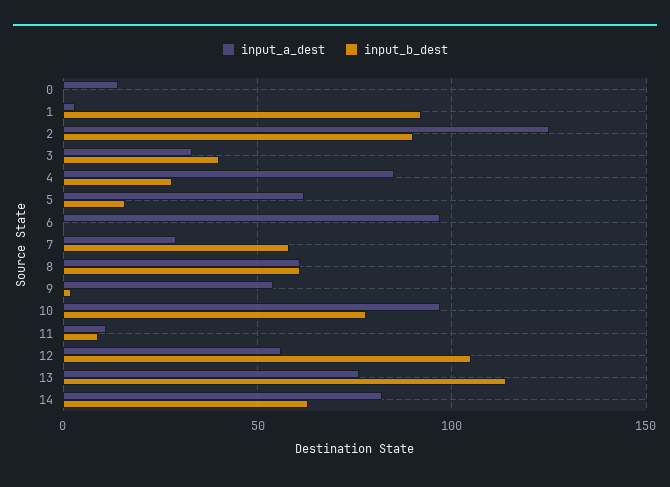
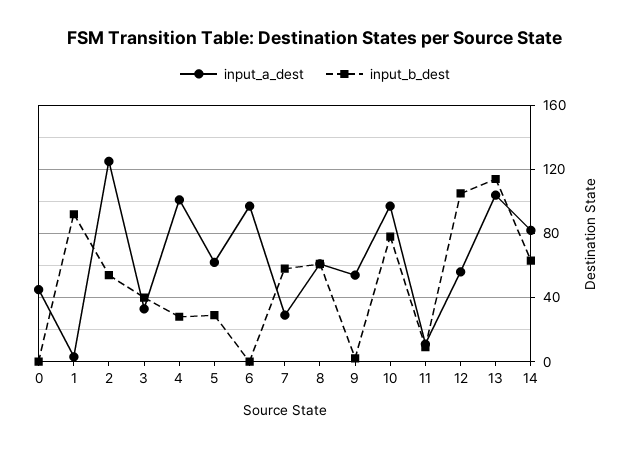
  {
    "input_a_dest": {
-     "0": 15,
+     "0": 45,
      "1": 5,
      "2": 125,
      "3": 35,
-     "4": 85,
+     "4": 100,
      "5": 60,
      "6": 95,
      "7": 30,
      "8": 60,
      "9": 55,
      "10": 95,
      "11": 10,
      "12": 55,
-     "13": 75,
+     "13": 105,
      "14": 80
    },
    "input_b_dest": {
      "0": 0,
      "1": 90,
-     "2": 90,
+     "2": 55,
      "3": 40,
      "4": 30,
-     "5": 15,
+     "5": 30,
      "6": 0,
      "7": 60,
      "8": 60,
      "9": 0,
      "10": 80,
      "11": 10,
      "12": 105,
      "13": 115,
      "14": 65
    }
  }

